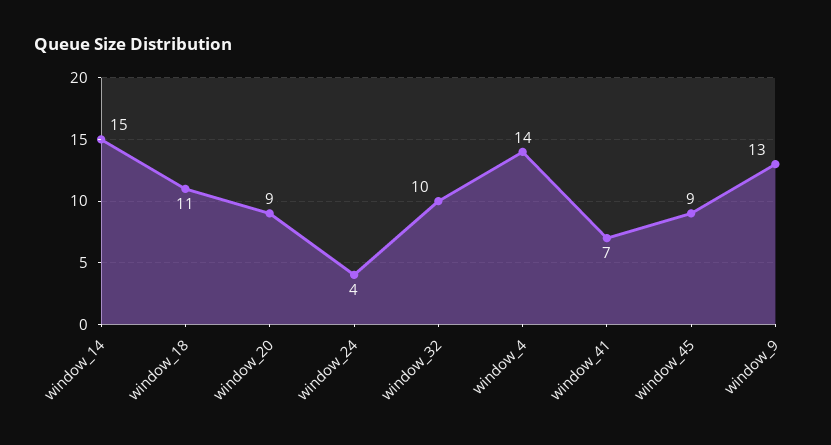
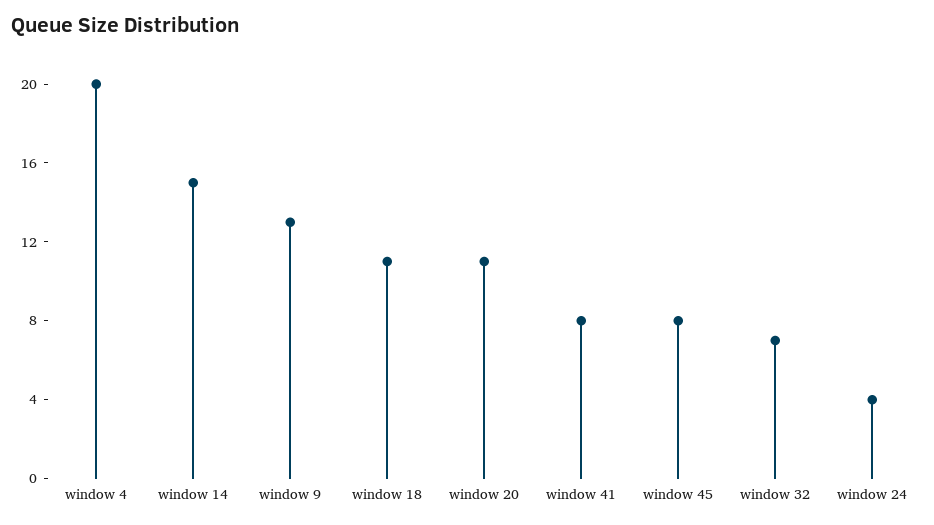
  {
    "window_14": 15,
    "window_18": 11,
-   "window_20": 9,
+   "window_20": 11,
    "window_24": 4,
-   "window_32": 10,
+   "window_32": 7,
-   "window_4": 14,
+   "window_4": 20,
-   "window_41": 7,
+   "window_41": 8,
-   "window_45": 9,
+   "window_45": 8,
    "window_9": 13
  }

